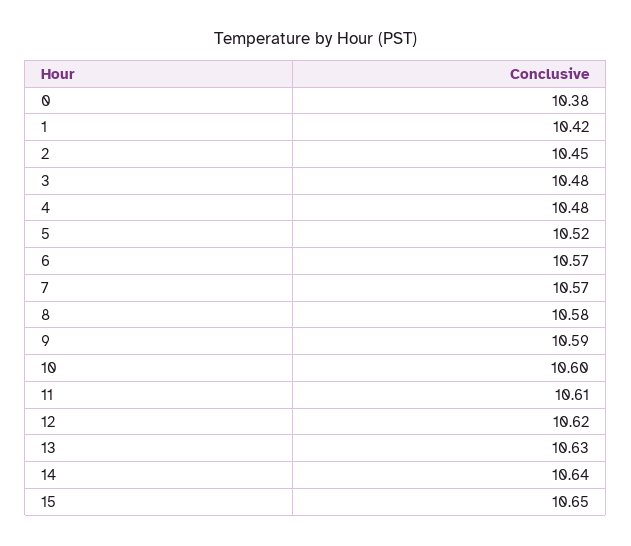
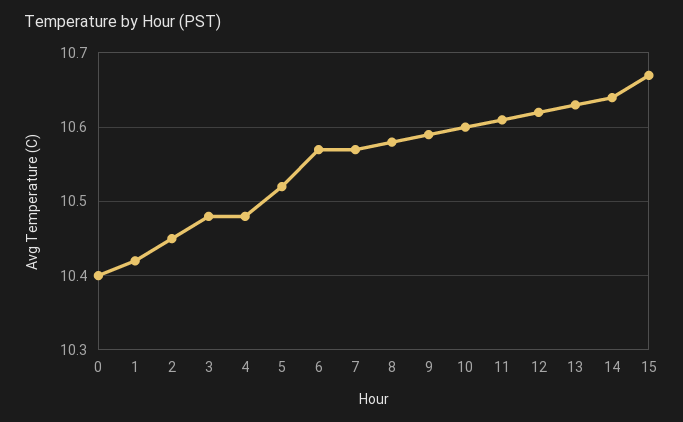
  {
-   "0": 10.38,
+   "0": 10.4,
    "1": 10.42,
    "2": 10.45,
    "3": 10.48,
    "4": 10.48,
    "5": 10.52,
    "6": 10.57,
    "7": 10.57,
    "8": 10.58,
    "9": 10.59,
    "10": 10.6,
    "11": 10.61,
    "12": 10.62,
    "13": 10.63,
    "14": 10.64,
-   "15": 10.65
+   "15": 10.67
  }

